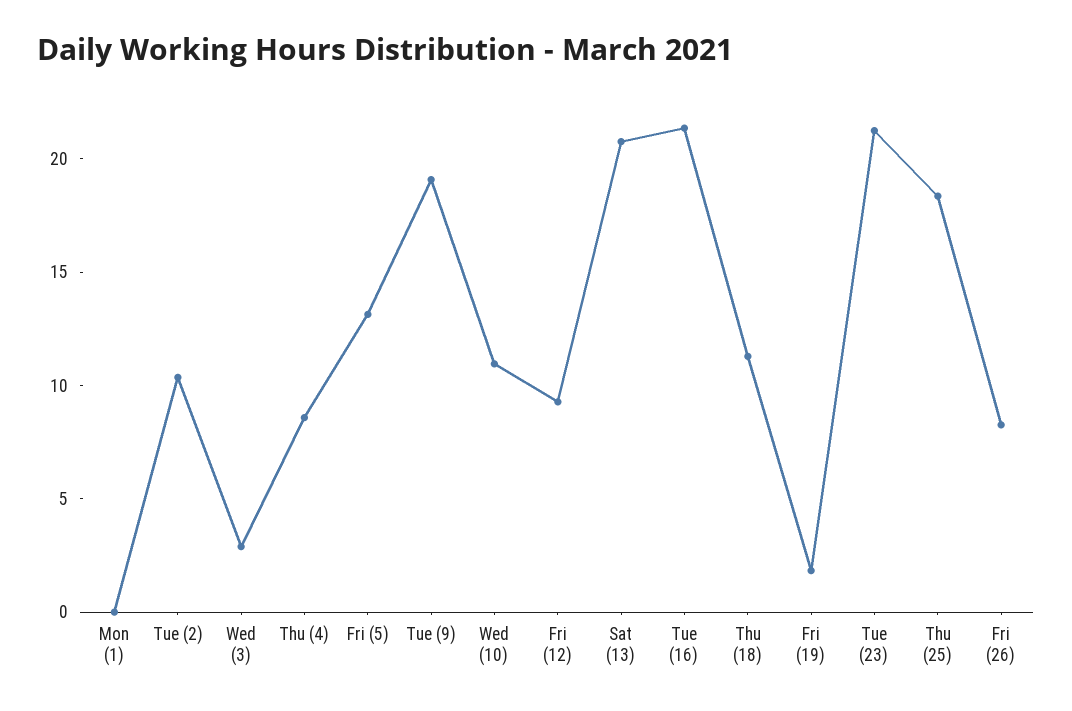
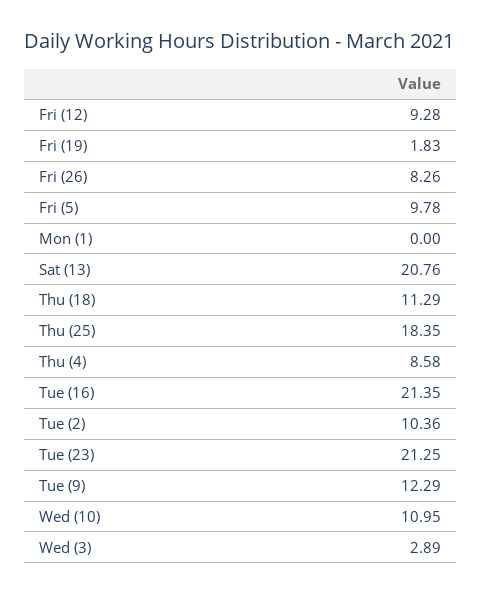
  {
    "Mon (1)": 0,
    "Tue (2)": 10.36,
    "Wed (3)": 2.89,
    "Thu (4)": 8.58,
-   "Fri (5)": 13,
+   "Fri (5)": 9.78,
-   "Tue (9)": 19,
+   "Tue (9)": 12.29,
    "Wed (10)": 10.95,
    "Fri (12)": 9.28,
    "Sat (13)": 20.76,
    "Tue (16)": 21.35,
    "Thu (18)": 11.29,
    "Fri (19)": 1.83,
    "Tue (23)": 21.25,
    "Thu (25)": 18.35,
    "Fri (26)": 8.26
  }

